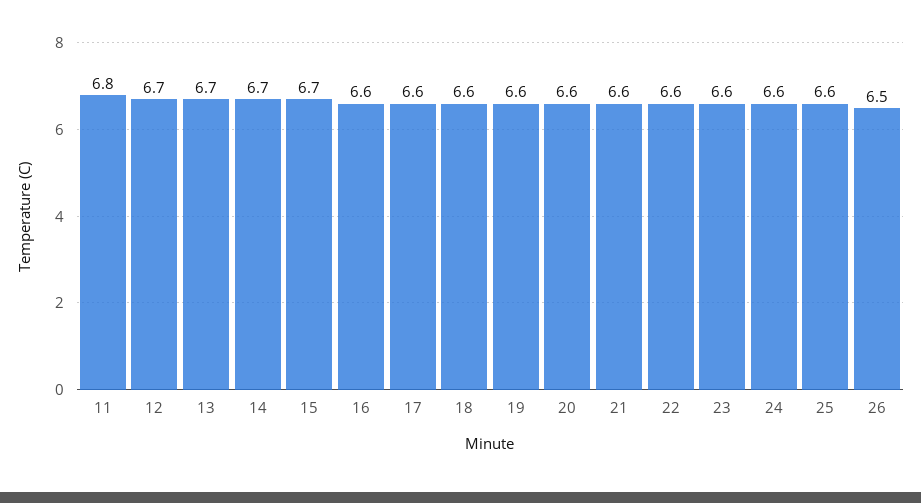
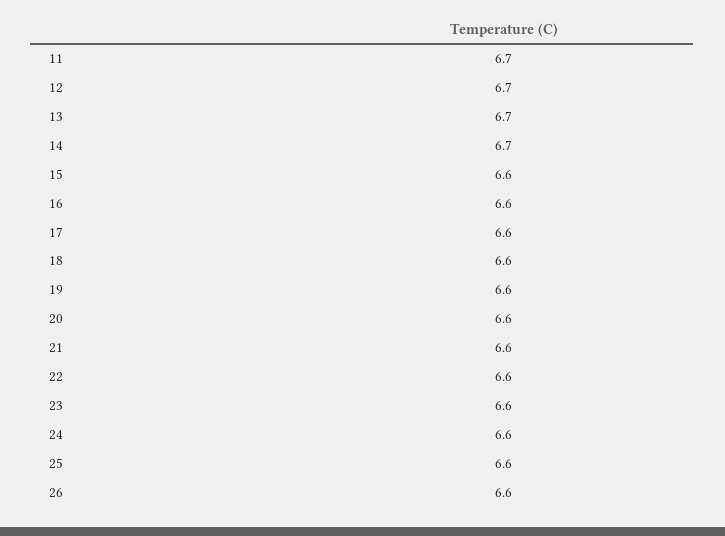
  {
-   "11": 6.8,
+   "11": 6.7,
    "12": 6.7,
    "13": 6.7,
    "14": 6.7,
-   "15": 6.7,
+   "15": 6.6,
    "16": 6.6,
    "17": 6.6,
    "18": 6.6,
    "19": 6.6,
    "20": 6.6,
    "21": 6.6,
    "22": 6.6,
    "23": 6.6,
    "24": 6.6,
    "25": 6.6,
-   "26": 6.5
+   "26": 6.6
  }

